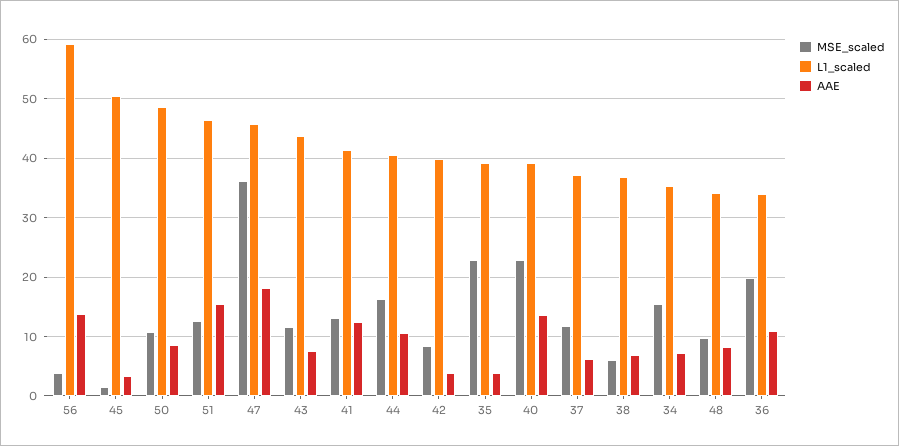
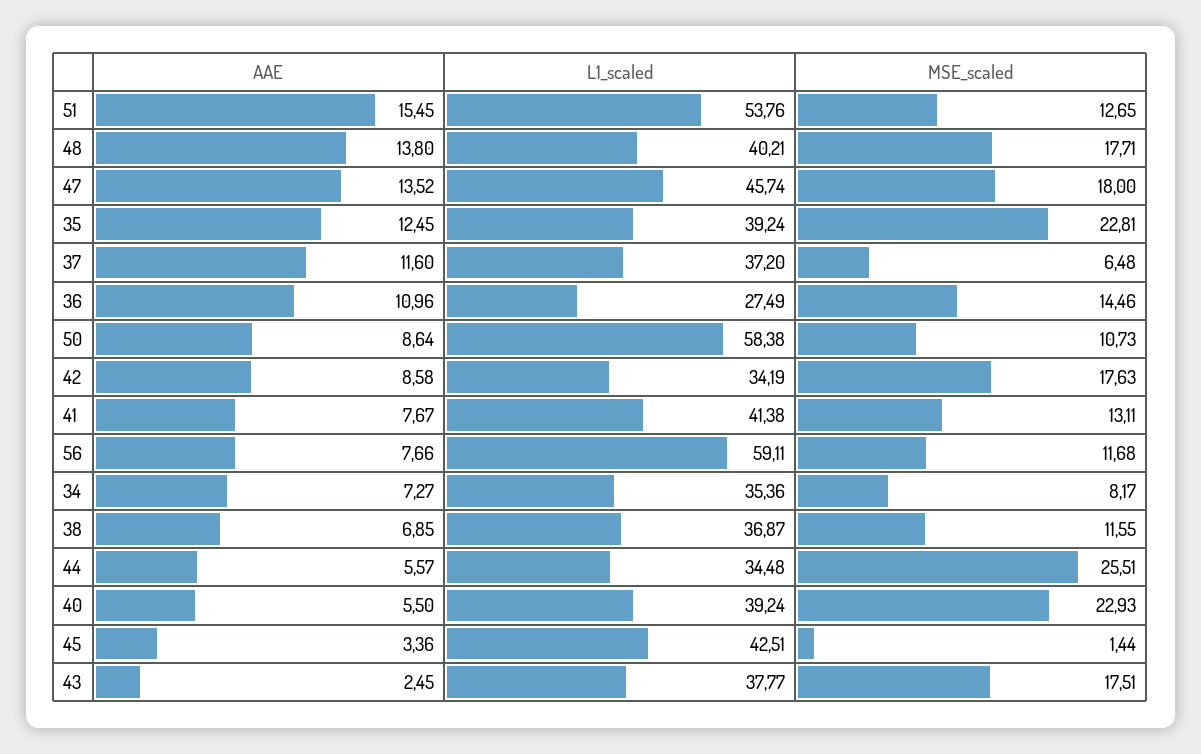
  {
    "MSE_scaled": {
-     "56": 4,
+     "56": 11.68,
      "45": 1.44,
      "50": 10.73,
      "51": 12.65,
-     "47": 36,
+     "47": 18,
-     "43": 12,
+     "43": 17.51,
      "41": 13.11,
-     "44": 16,
+     "44": 25.51,
-     "42": 8,
+     "42": 17.63,
      "35": 22.81,
      "40": 22.93,
-     "37": 12,
+     "37": 6.48,
-     "38": 6,
+     "38": 11.55,
-     "34": 16,
+     "34": 8.17,
-     "48": 10,
+     "48": 17.71,
-     "36": 20
+     "36": 14.46
    },
    "L1_scaled": {
      "56": 59.11,
-     "45": 50,
+     "45": 42.51,
-     "50": 48,
+     "50": 58.38,
-     "51": 46,
+     "51": 53.76,
      "47": 45.74,
-     "43": 44,
+     "43": 37.77,
      "41": 41.38,
-     "44": 40,
+     "44": 34.48,
-     "42": 40,
+     "42": 34.19,
      "35": 39.24,
      "40": 39.24,
      "37": 37.2,
      "38": 36.87,
      "34": 35.36,
-     "48": 34,
+     "48": 40.21,
-     "36": 34
+     "36": 27.49
    },
    "AAE": {
-     "56": 14,
+     "56": 7.66,
      "45": 3.36,
      "50": 8.64,
      "51": 15.45,
-     "47": 18,
+     "47": 13.52,
-     "43": 8,
+     "43": 2.45,
-     "41": 12,
+     "41": 7.67,
-     "44": 10,
+     "44": 5.57,
-     "42": 4,
+     "42": 8.58,
-     "35": 4,
+     "35": 12.45,
-     "40": 14,
+     "40": 5.5,
-     "37": 6,
+     "37": 11.6,
      "38": 6.85,
      "34": 7.27,
-     "48": 8,
+     "48": 13.8,
      "36": 10.96
    }
  }

